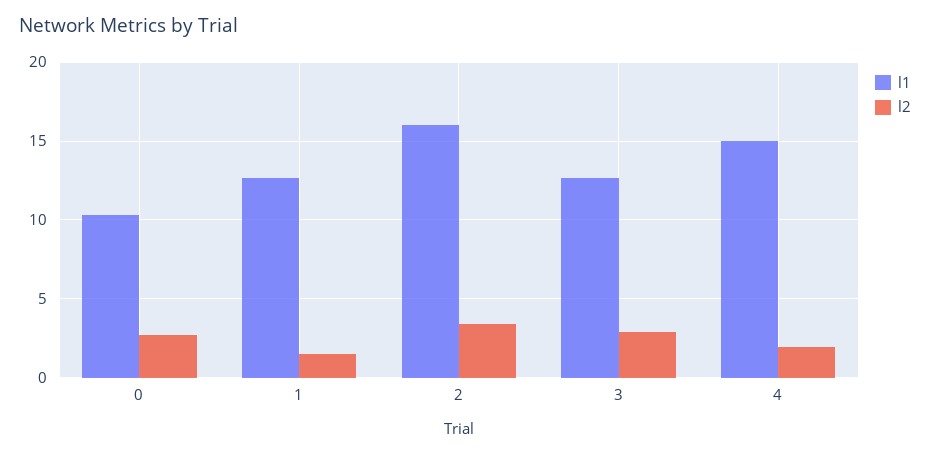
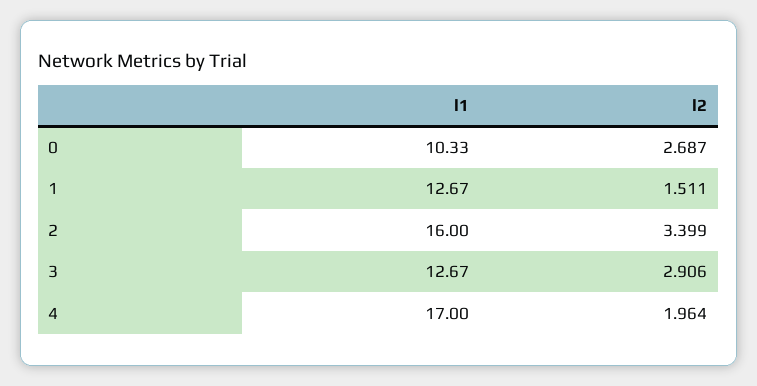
  {
    "l1": {
      "0": 10.33,
      "1": 12.67,
      "2": 16,
      "3": 12.67,
-     "4": 15
+     "4": 17
    },
    "l2": {
      "0": 2.687,
      "1": 1.511,
      "2": 3.399,
      "3": 2.906,
      "4": 1.964
    }
  }

